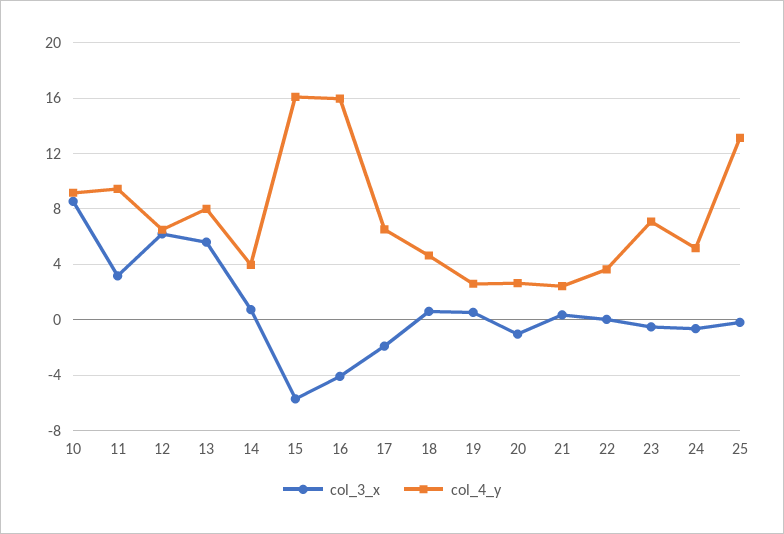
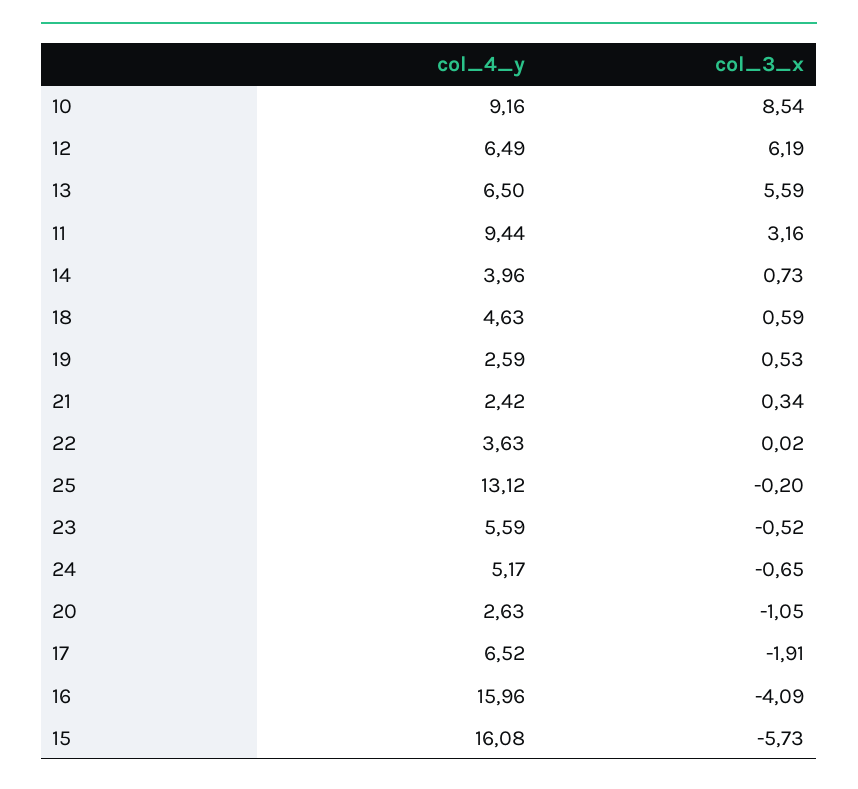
  {
    "col_3_x": {
      "10": 8.54,
      "11": 3.16,
      "12": 6.19,
      "13": 5.59,
      "14": 0.73,
      "15": -5.73,
      "16": -4.09,
      "17": -1.91,
      "18": 0.59,
      "19": 0.53,
      "20": -1.05,
      "21": 0.34,
      "22": 0.02,
      "23": -0.52,
      "24": -0.65,
      "25": -0.2
    },
    "col_4_y": {
      "10": 9.16,
      "11": 9.44,
      "12": 6.49,
-     "13": 8,
+     "13": 6.5,
      "14": 3.96,
      "15": 16.08,
      "16": 15.96,
      "17": 6.52,
      "18": 4.63,
      "19": 2.59,
      "20": 2.63,
      "21": 2.42,
      "22": 3.63,
-     "23": 7,
+     "23": 5.59,
      "24": 5.17,
      "25": 13.12
    }
  }

